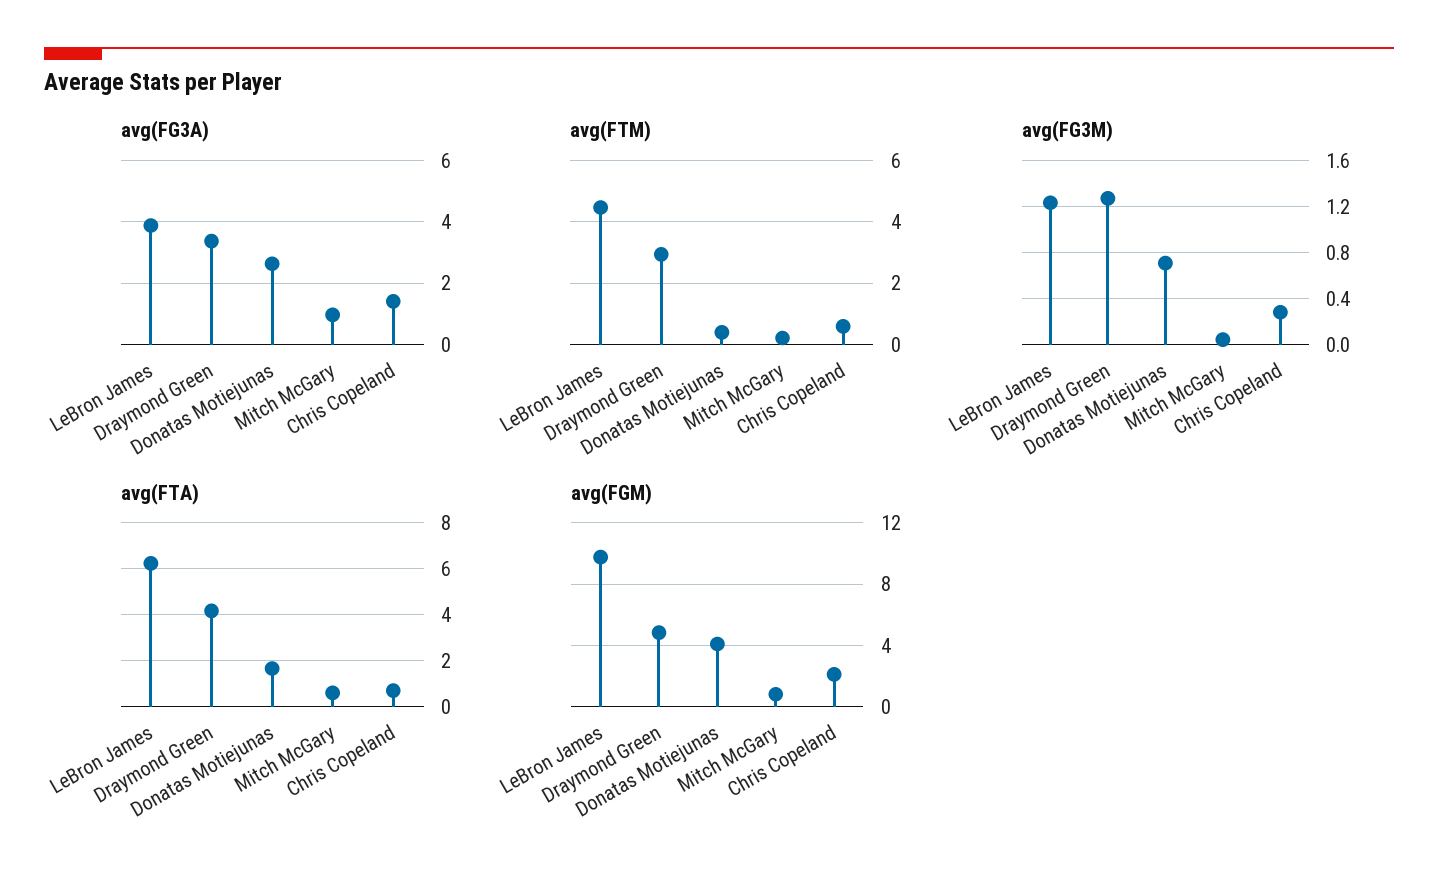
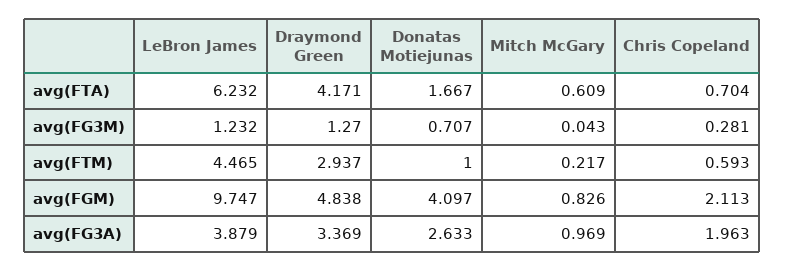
  {
    "avg(FG3A)": {
      "LeBron James": 3.879,
      "Draymond Green": 3.369,
      "Donatas Motiejunas": 2.633,
      "Mitch McGary": 0.969,
-     "Chris Copeland": 1.4
+     "Chris Copeland": 1.963
    },
    "avg(FTM)": {
      "LeBron James": 4.465,
      "Draymond Green": 2.937,
-     "Donatas Motiejunas": 0.4,
+     "Donatas Motiejunas": 1,
      "Mitch McGary": 0.217,
      "Chris Copeland": 0.593
    },
    "avg(FG3M)": {
      "LeBron James": 1.232,
      "Draymond Green": 1.27,
      "Donatas Motiejunas": 0.707,
      "Mitch McGary": 0.043,
      "Chris Copeland": 0.281
    },
    "avg(FTA)": {
      "LeBron James": 6.232,
      "Draymond Green": 4.171,
      "Donatas Motiejunas": 1.667,
      "Mitch McGary": 0.609,
      "Chris Copeland": 0.704
    },
    "avg(FGM)": {
      "LeBron James": 9.747,
      "Draymond Green": 4.838,
      "Donatas Motiejunas": 4.097,
      "Mitch McGary": 0.826,
      "Chris Copeland": 2.113
    }
  }

